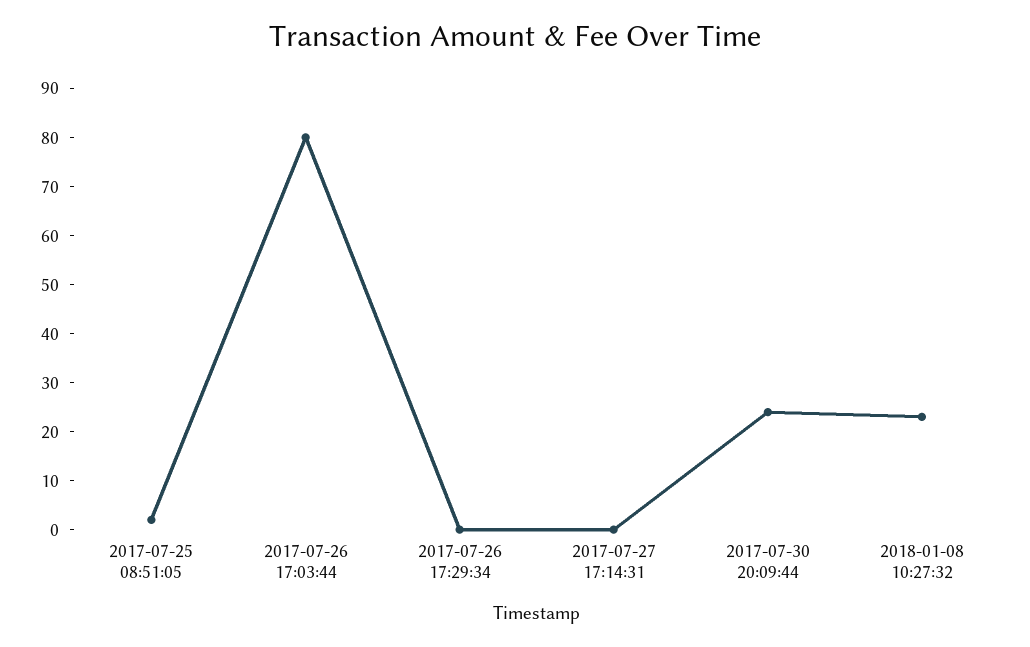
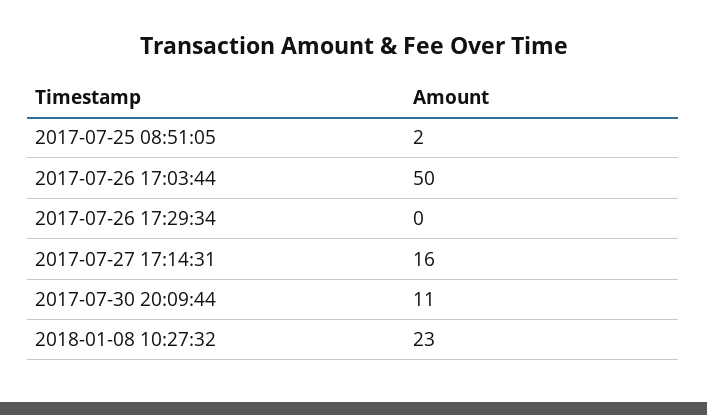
  {
    "2017-07-25 08:51:05": 2,
-   "2017-07-26 17:03:44": 80,
+   "2017-07-26 17:03:44": 50,
    "2017-07-26 17:29:34": 0,
-   "2017-07-27 17:14:31": 0,
+   "2017-07-27 17:14:31": 16,
-   "2017-07-30 20:09:44": 25,
+   "2017-07-30 20:09:44": 11,
    "2018-01-08 10:27:32": 23
  }

